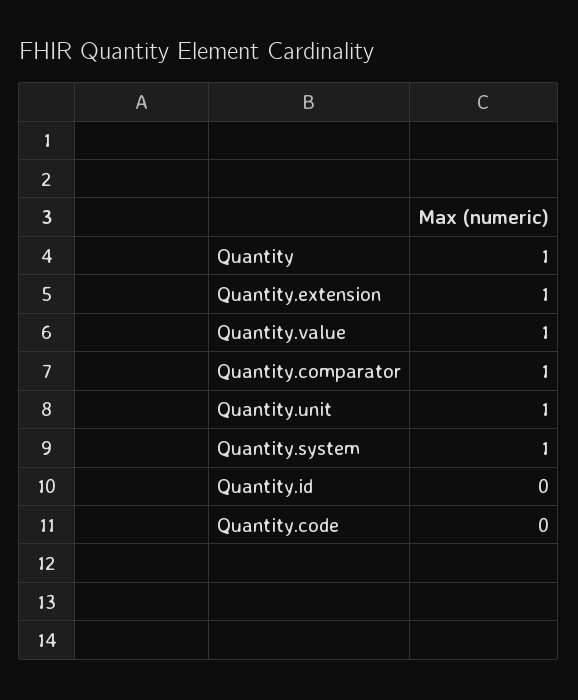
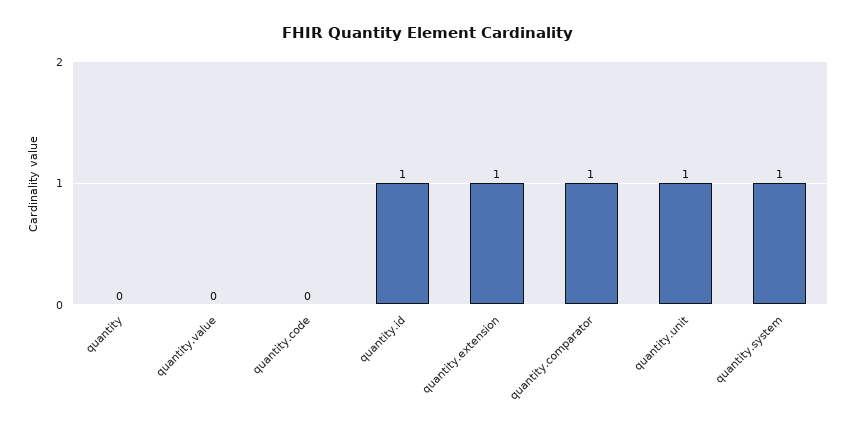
  {
-   "Quantity": 1,
+   "Quantity": 0,
    "Quantity.extension": 1,
-   "Quantity.value": 1,
+   "Quantity.value": 0,
    "Quantity.comparator": 1,
    "Quantity.unit": 1,
    "Quantity.system": 1,
-   "Quantity.id": 0,
+   "Quantity.id": 1,
    "Quantity.code": 0
  }

